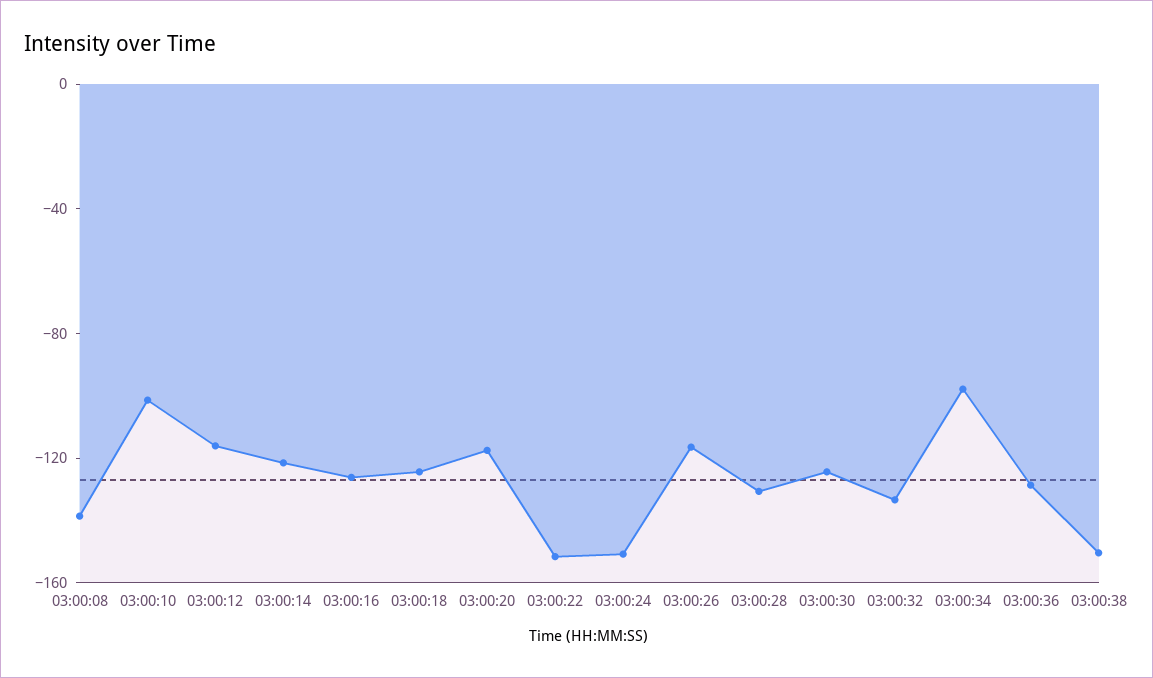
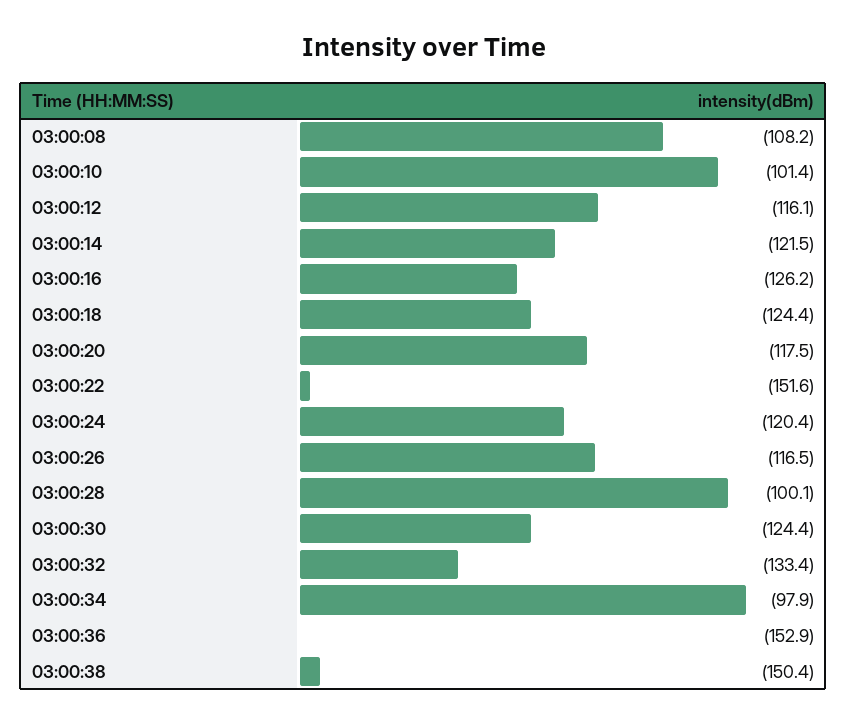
  {
-   "03:00:08": -140,
+   "03:00:08": -108.2,
    "03:00:10": -101.4,
    "03:00:12": -116.1,
    "03:00:14": -121.5,
    "03:00:16": -126.2,
    "03:00:18": -124.4,
    "03:00:20": -117.5,
    "03:00:22": -151.6,
-   "03:00:24": -150,
+   "03:00:24": -120.4,
    "03:00:26": -116.5,
-   "03:00:28": -130,
+   "03:00:28": -100.1,
    "03:00:30": -124.4,
    "03:00:32": -133.4,
    "03:00:34": -97.9,
-   "03:00:36": -130,
+   "03:00:36": -152.9,
    "03:00:38": -150.4
  }

